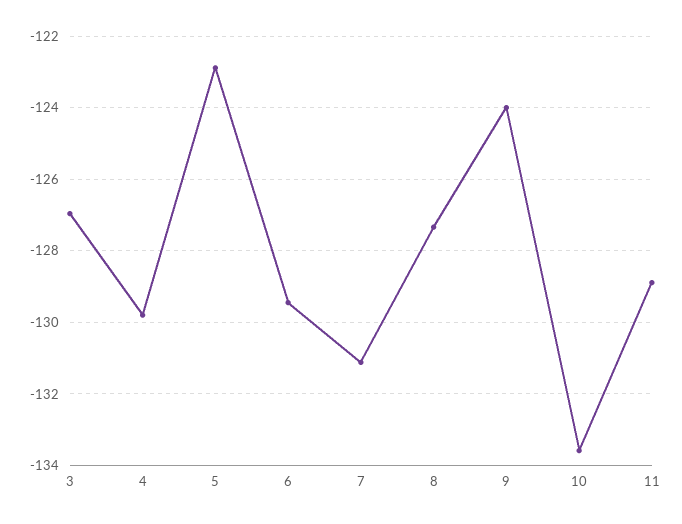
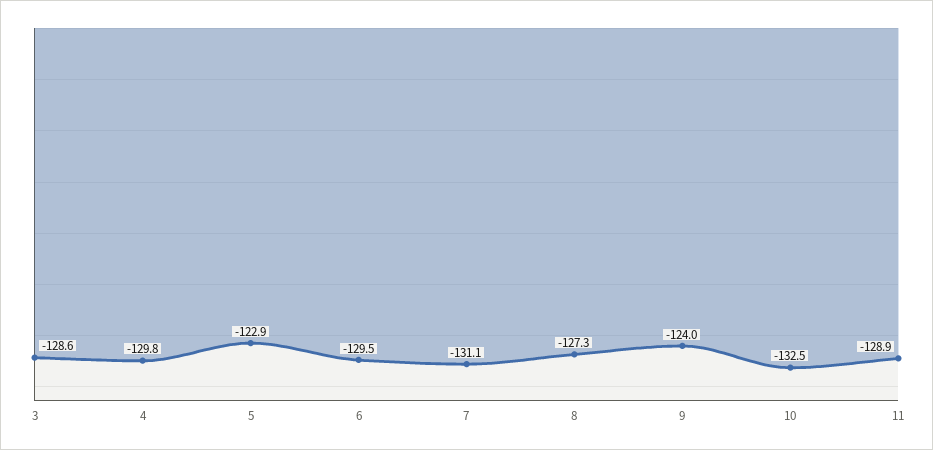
  {
-   "3": -127,
+   "3": -128.6,
    "4": -129.8,
    "5": -122.9,
    "6": -129.5,
    "7": -131.1,
    "8": -127.3,
    "9": -124,
-   "10": -133.6,
+   "10": -132.5,
    "11": -128.9
  }

